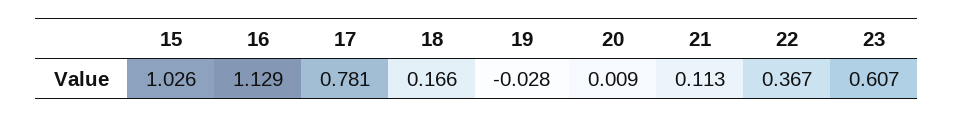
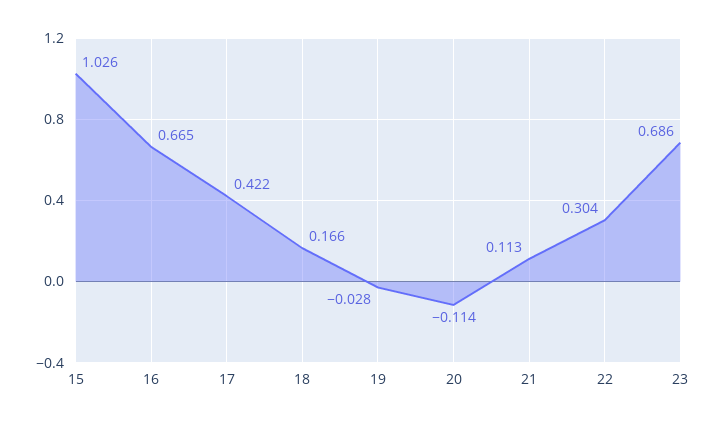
  {
    "15": 1.026,
-   "16": 1.129,
+   "16": 0.665,
-   "17": 0.781,
+   "17": 0.422,
    "18": 0.166,
    "19": -0.028,
-   "20": 0.009,
+   "20": -0.114,
    "21": 0.113,
-   "22": 0.367,
+   "22": 0.304,
-   "23": 0.607
+   "23": 0.686
  }

